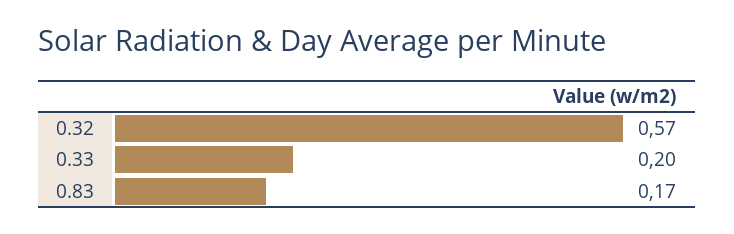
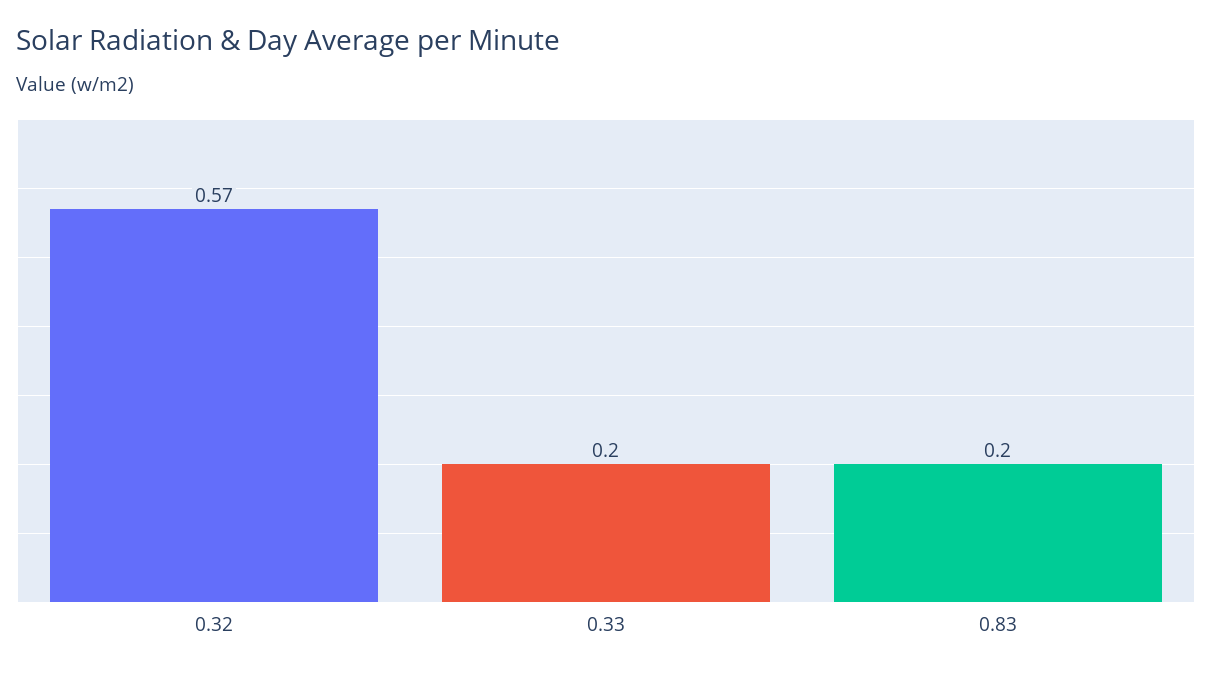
  {
    "0.32": 0.57,
    "0.33": 0.2,
-   "0.83": 0.17
+   "0.83": 0.2
  }

